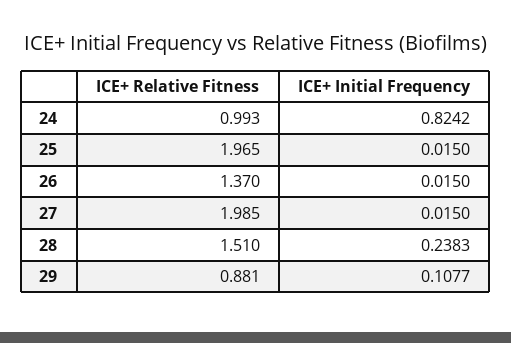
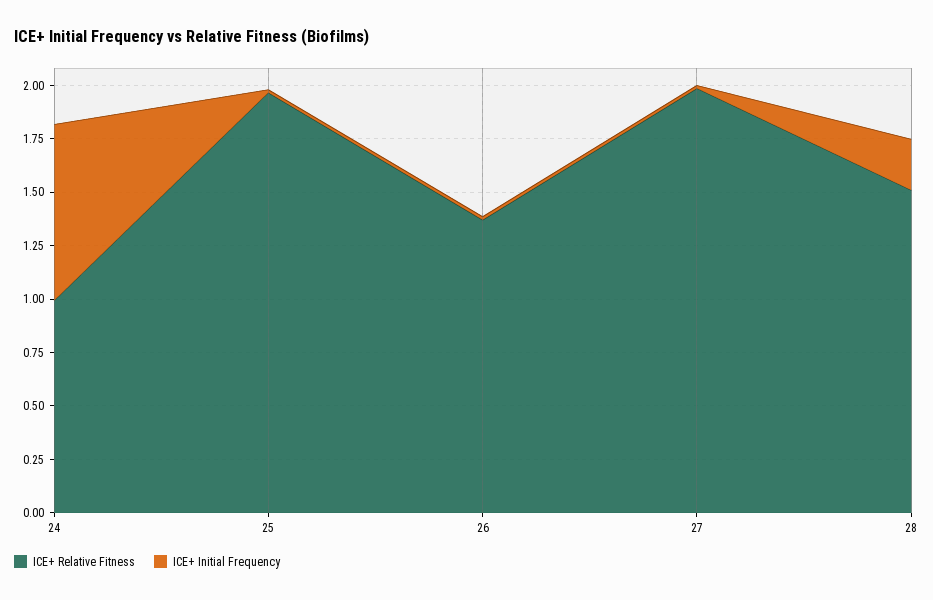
  {
    "ICE+ Relative Fitness": {
      "24": 0.993,
      "25": 1.965,
      "26": 1.37,
      "27": 1.985,
-     "28": 1.51,
+     "28": 1.51
-     "29": 0.881
    },
    "ICE+ Initial Frequency": {
      "24": 0.8242,
      "25": 0.015,
      "26": 0.015,
      "27": 0.015,
-     "28": 0.2383,
+     "28": 0.2383
-     "29": 0.1077
    }
  }

